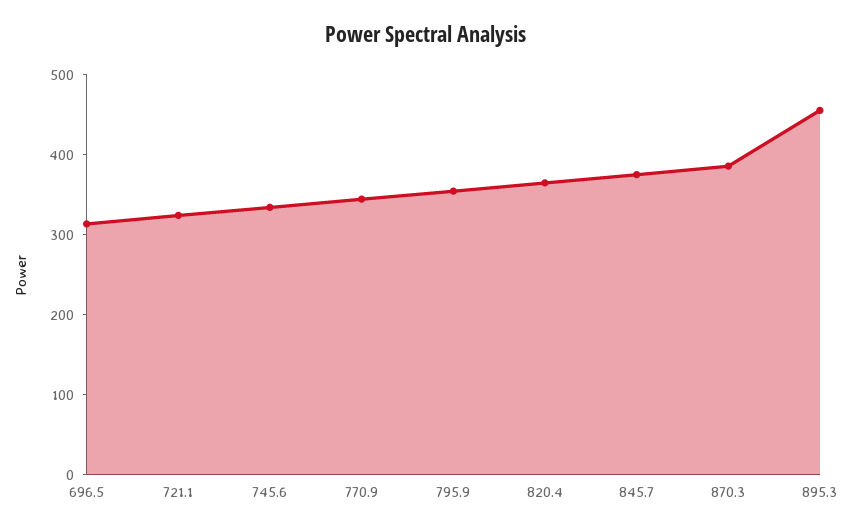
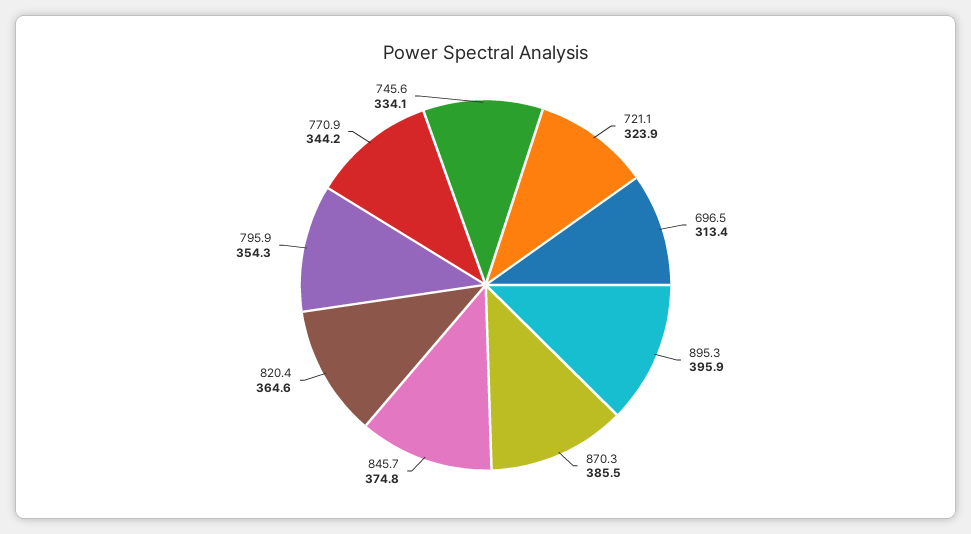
  {
    "696.5": 313.4,
    "721.1": 323.9,
    "745.6": 334.1,
    "770.9": 344.2,
    "795.9": 354.3,
    "820.4": 364.6,
    "845.7": 374.8,
    "870.3": 385.5,
-   "895.3": 460
+   "895.3": 395.9
  }

